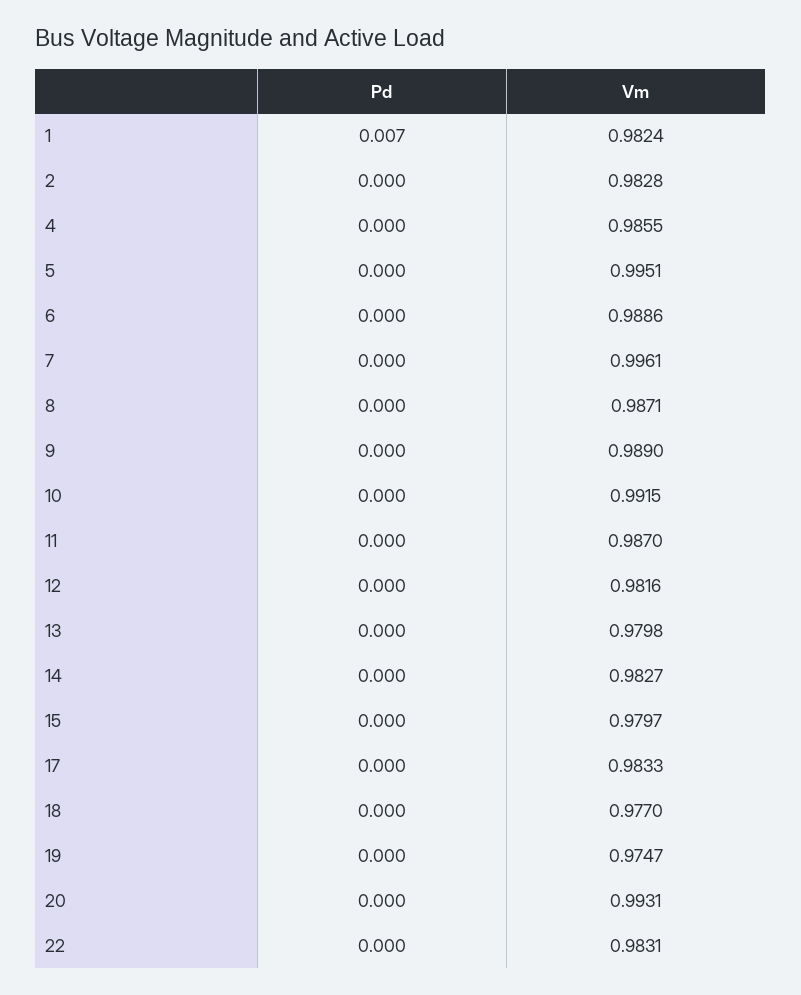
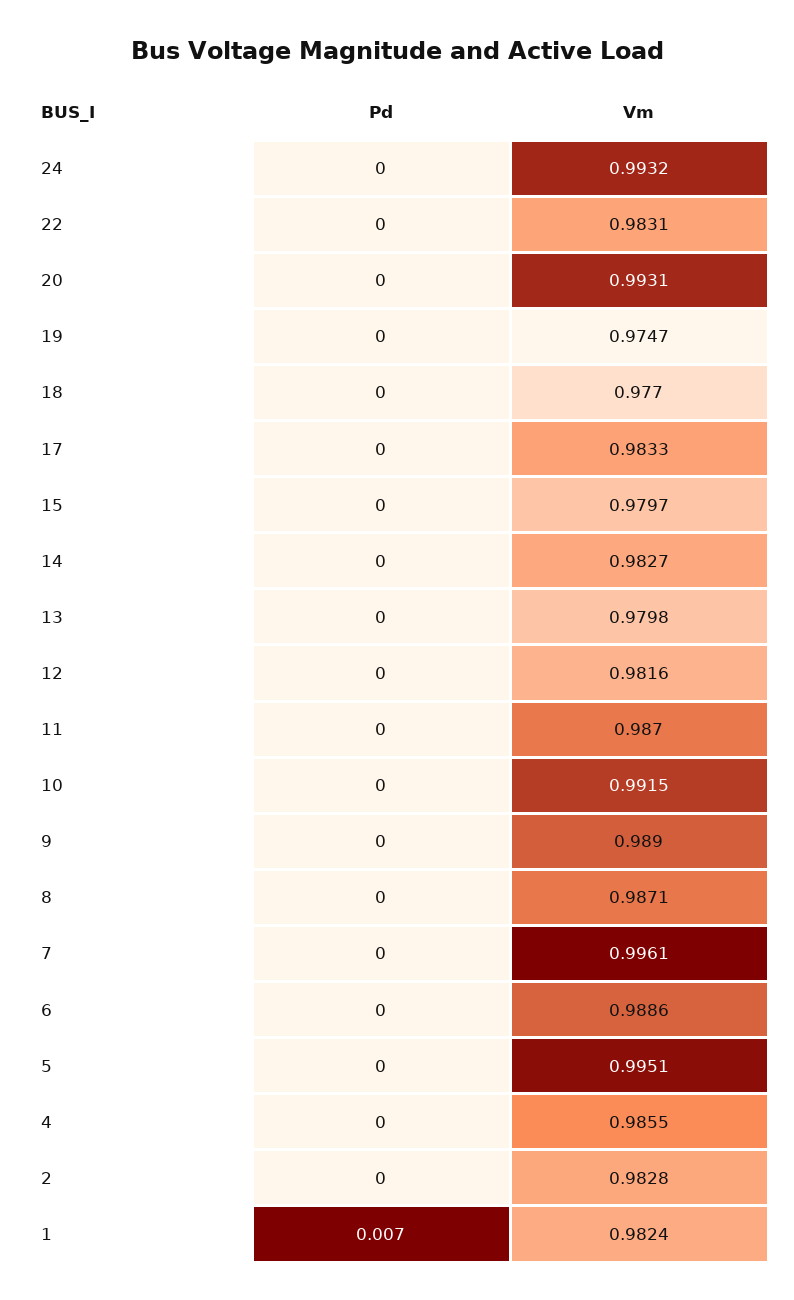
  {
    "Pd": {
      "1": 0.007,
      "2": 0,
      "4": 0,
      "5": 0,
      "6": 0,
      "7": 0,
      "8": 0,
      "9": 0,
      "10": 0,
      "11": 0,
      "12": 0,
      "13": 0,
      "14": 0,
      "15": 0,
      "17": 0,
      "18": 0,
      "19": 0,
      "20": 0,
-     "22": 0
+     "22": 0,
+     "24": 0
    },
    "Vm": {
      "1": 0.9824,
      "2": 0.9828,
      "4": 0.9855,
      "5": 0.9951,
      "6": 0.9886,
      "7": 0.9961,
      "8": 0.9871,
      "9": 0.989,
      "10": 0.9915,
      "11": 0.987,
      "12": 0.9816,
      "13": 0.9798,
      "14": 0.9827,
      "15": 0.9797,
      "17": 0.9833,
      "18": 0.977,
      "19": 0.9747,
      "20": 0.9931,
-     "22": 0.9831
+     "22": 0.9831,
+     "24": 0.9932
    }
  }

